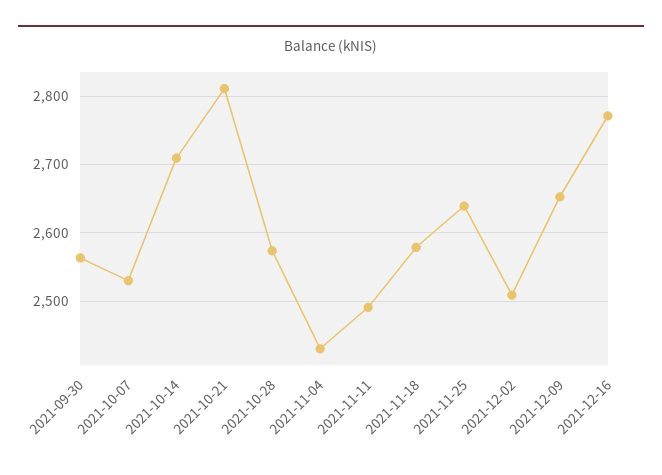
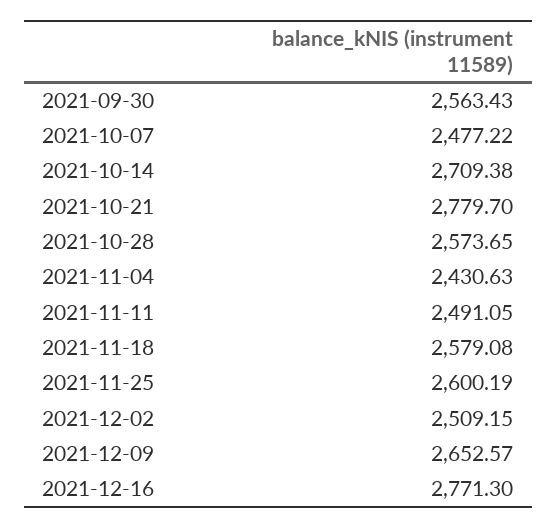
  {
    "2021-09-30": 2563.43,
-   "2021-10-07": 2530,
+   "2021-10-07": 2477.22,
    "2021-10-14": 2709.38,
-   "2021-10-21": 2810,
+   "2021-10-21": 2779.7,
    "2021-10-28": 2573.65,
    "2021-11-04": 2430.63,
    "2021-11-11": 2491.05,
    "2021-11-18": 2579.08,
-   "2021-11-25": 2640,
+   "2021-11-25": 2600.19,
    "2021-12-02": 2509.15,
    "2021-12-09": 2652.57,
    "2021-12-16": 2771.3
  }

